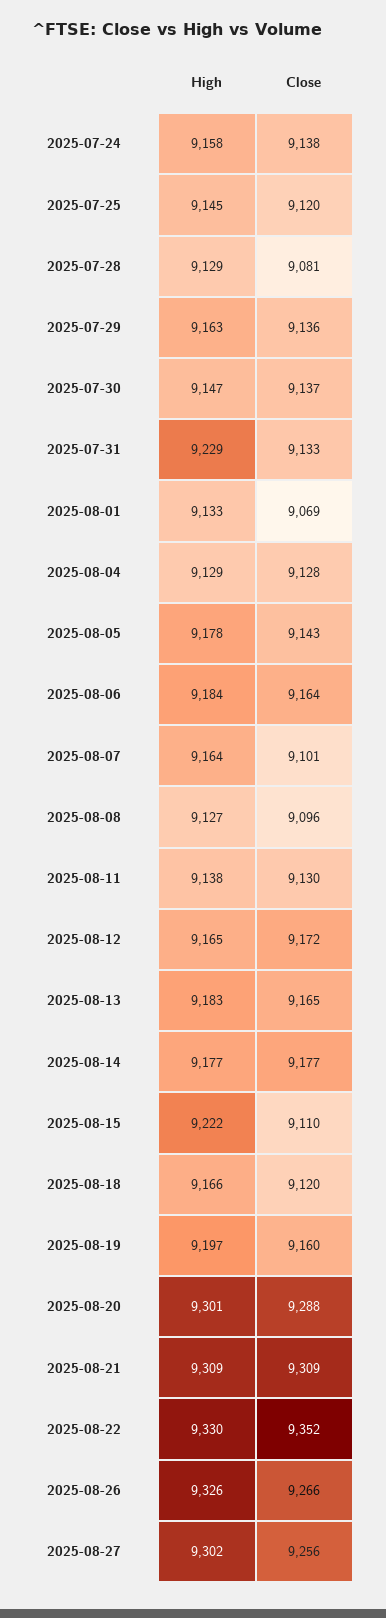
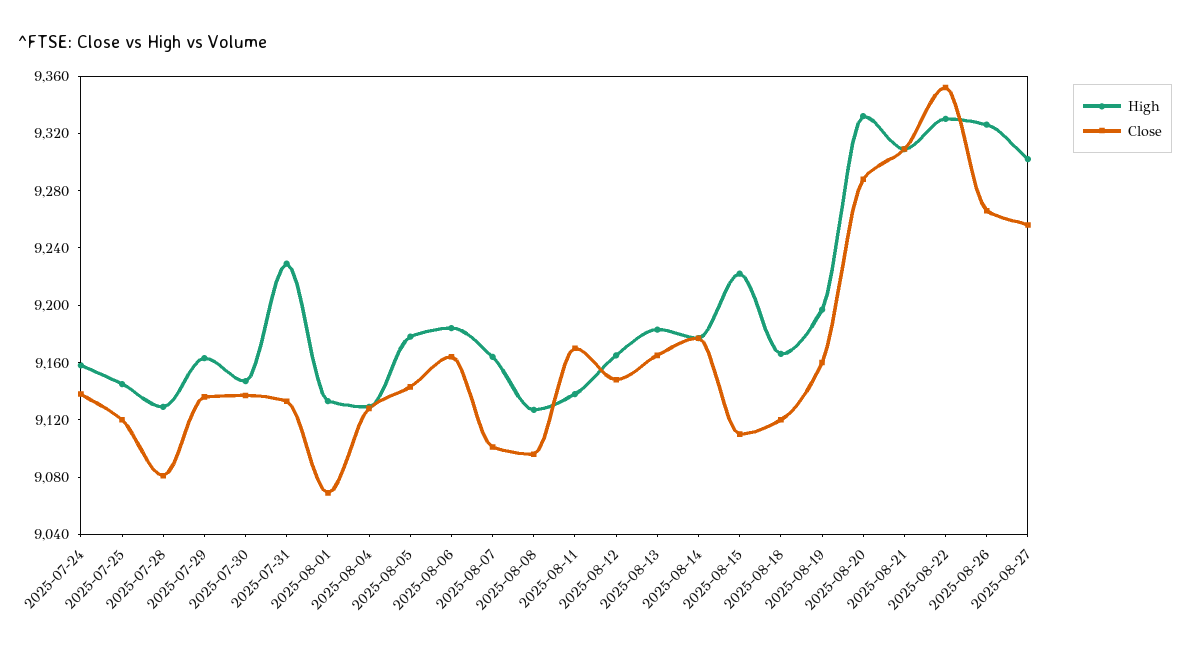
  {
    "High": {
      "2025-07-24": 9158,
      "2025-07-25": 9145,
      "2025-07-28": 9129,
      "2025-07-29": 9163,
      "2025-07-30": 9147,
      "2025-07-31": 9229,
      "2025-08-01": 9133,
      "2025-08-04": 9129,
      "2025-08-05": 9178,
      "2025-08-06": 9184,
      "2025-08-07": 9164,
      "2025-08-08": 9127,
      "2025-08-11": 9138,
      "2025-08-12": 9165,
      "2025-08-13": 9183,
      "2025-08-14": 9177,
      "2025-08-15": 9222,
      "2025-08-18": 9166,
      "2025-08-19": 9197,
-     "2025-08-20": 9301,
+     "2025-08-20": 9330,
      "2025-08-21": 9309,
      "2025-08-22": 9330,
      "2025-08-26": 9326,
      "2025-08-27": 9302
    },
    "Close": {
      "2025-07-24": 9138,
      "2025-07-25": 9120,
      "2025-07-28": 9081,
      "2025-07-29": 9136,
      "2025-07-30": 9137,
      "2025-07-31": 9133,
      "2025-08-01": 9069,
      "2025-08-04": 9128,
      "2025-08-05": 9143,
      "2025-08-06": 9164,
      "2025-08-07": 9101,
      "2025-08-08": 9096,
-     "2025-08-11": 9130,
+     "2025-08-11": 9170,
-     "2025-08-12": 9172,
+     "2025-08-12": 9150,
      "2025-08-13": 9165,
      "2025-08-14": 9177,
      "2025-08-15": 9110,
      "2025-08-18": 9120,
      "2025-08-19": 9160,
      "2025-08-20": 9288,
      "2025-08-21": 9309,
      "2025-08-22": 9352,
      "2025-08-26": 9266,
      "2025-08-27": 9256
    }
  }

